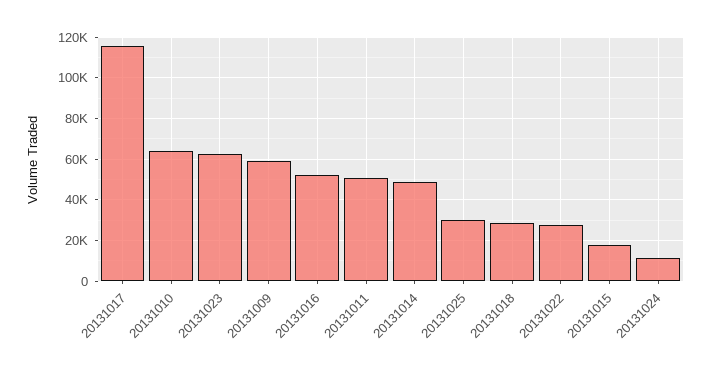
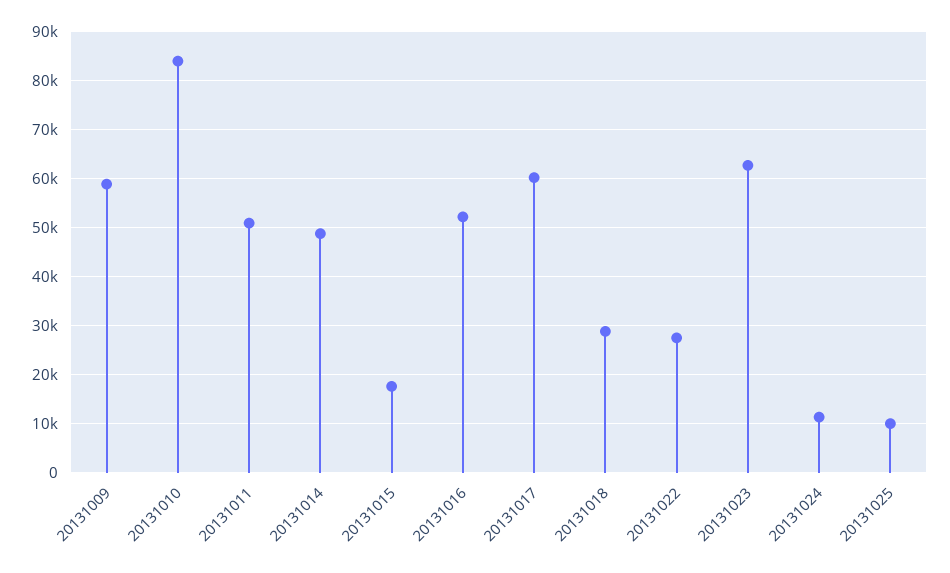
  {
-   "20131017": 115000,
+   "20131017": 60000,
-   "20131010": 65000,
+   "20131010": 84000,
    "20131023": 62000,
    "20131009": 58000,
    "20131016": 52000,
    "20131011": 50000,
    "20131014": 48000,
-   "20131025": 30000,
+   "20131025": 10000,
    "20131018": 28000,
    "20131022": 28000,
    "20131015": 18000,
    "20131024": 12000
  }

